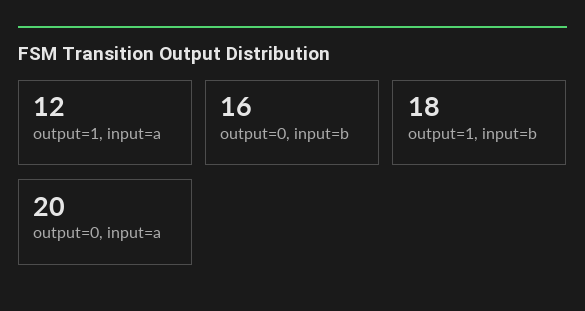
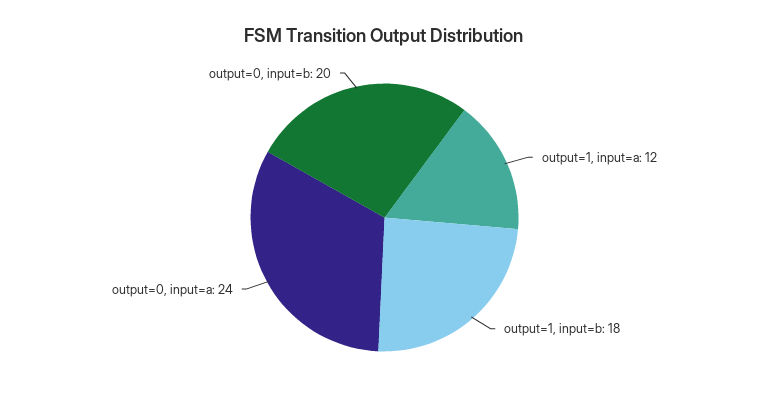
  {
    "output=1, input=a": 12,
-   "output=0, input=b": 16,
+   "output=0, input=b": 20,
    "output=1, input=b": 18,
-   "output=0, input=a": 20
+   "output=0, input=a": 24
  }

